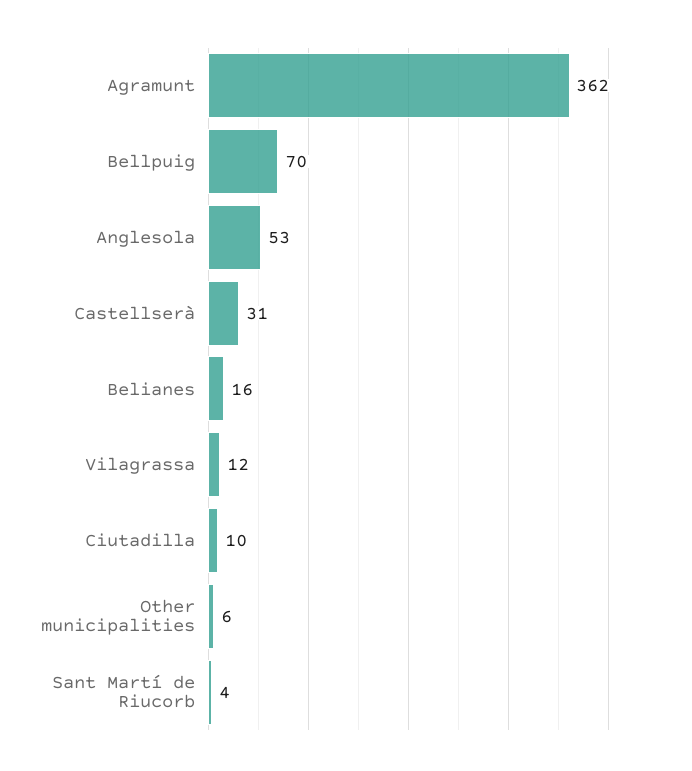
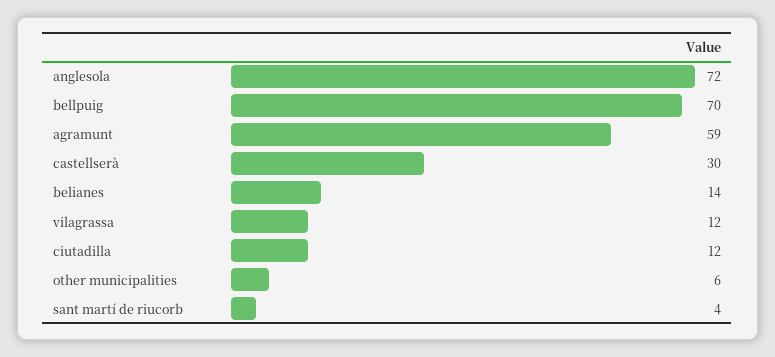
  {
-   "Agramunt": 362,
+   "Agramunt": 59,
    "Bellpuig": 70,
-   "Anglesola": 53,
+   "Anglesola": 72,
-   "Castellserà": 31,
+   "Castellserà": 30,
-   "Belianes": 16,
+   "Belianes": 14,
    "Vilagrassa": 12,
-   "Ciutadilla": 10,
+   "Ciutadilla": 12,
    "Other municipalities": 6,
    "Sant Martí de Riucorb": 4
  }

